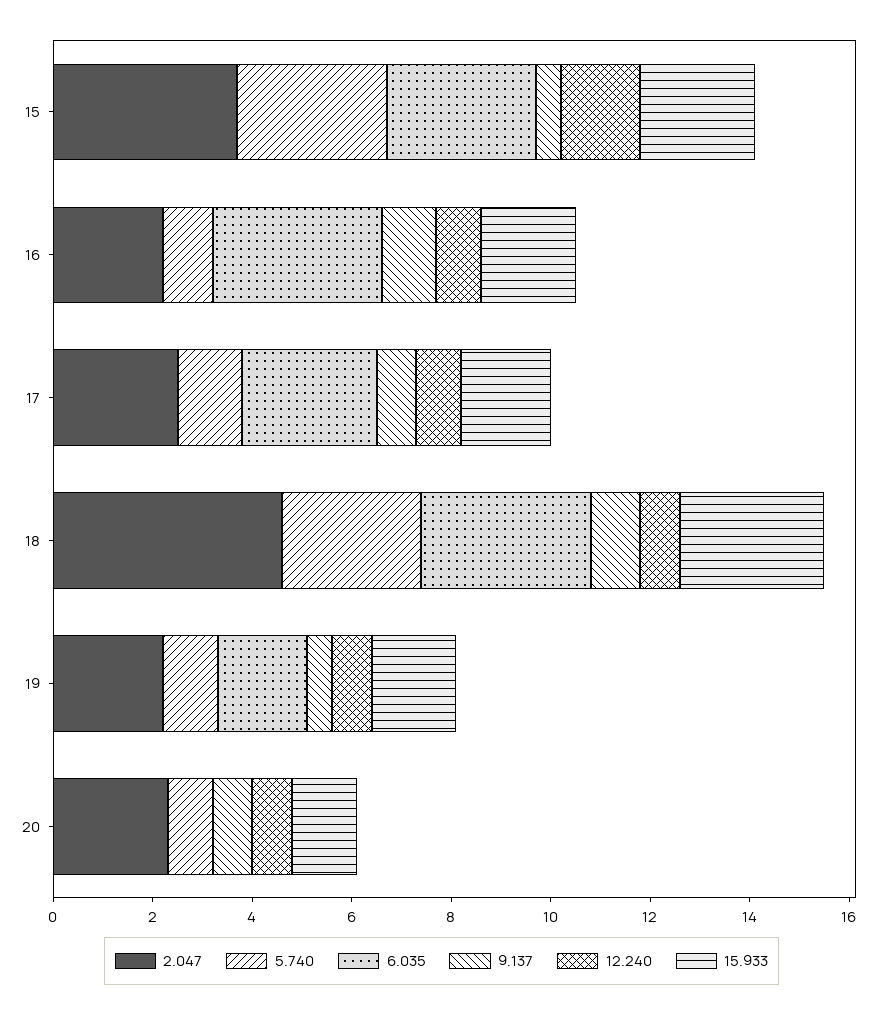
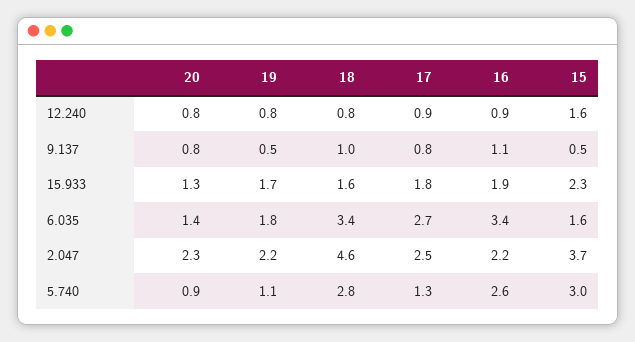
  {
    "2.047": {
      "15": 3.7,
      "16": 2.2,
      "17": 2.5,
      "18": 4.6,
      "19": 2.2,
      "20": 2.3
    },
    "5.740": {
      "15": 3,
-     "16": 1,
+     "16": 2.6,
      "17": 1.3,
      "18": 2.8,
      "19": 1.1,
      "20": 0.9
    },
    "6.035": {
-     "15": 3,
+     "15": 1.6,
      "16": 3.4,
      "17": 2.7,
      "18": 3.4,
      "19": 1.8,
-     "20": 0
+     "20": 1.4
    },
    "9.137": {
      "15": 0.5,
      "16": 1.1,
      "17": 0.8,
      "18": 1,
      "19": 0.5,
      "20": 0.8
    },
    "12.240": {
      "15": 1.6,
      "16": 0.9,
      "17": 0.9,
      "18": 0.8,
      "19": 0.8,
      "20": 0.8
    },
    "15.933": {
      "15": 2.3,
      "16": 1.9,
      "17": 1.8,
-     "18": 3,
+     "18": 1.6,
      "19": 1.7,
      "20": 1.3
    }
  }

